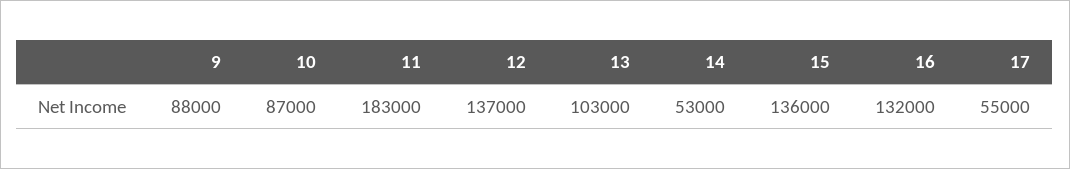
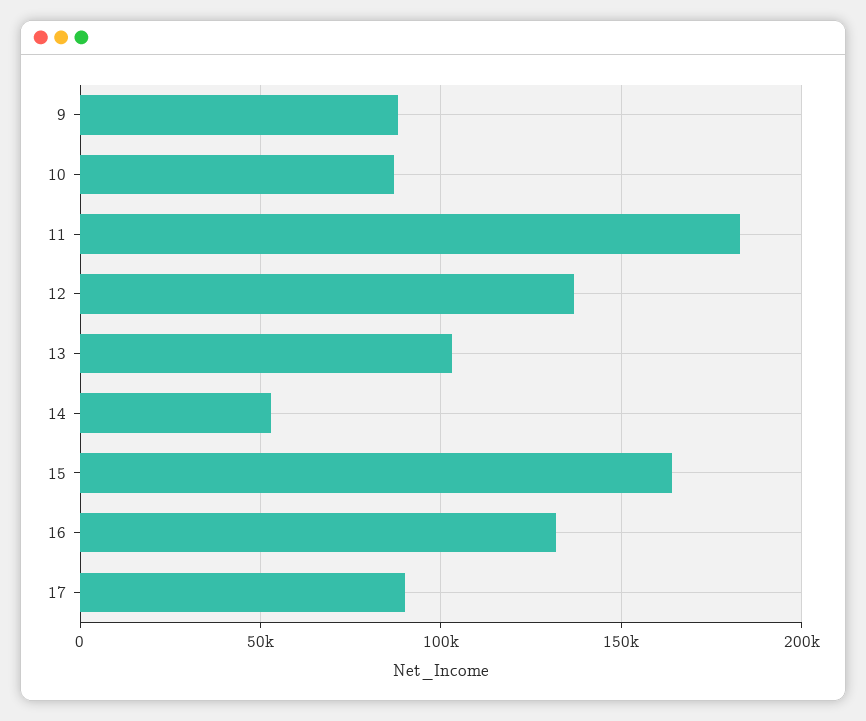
  {
    "9": 88000,
    "10": 87000,
    "11": 183000,
    "12": 137000,
    "13": 103000,
    "14": 53000,
-   "15": 136000,
+   "15": 165000,
    "16": 132000,
-   "17": 55000
+   "17": 90000
  }

